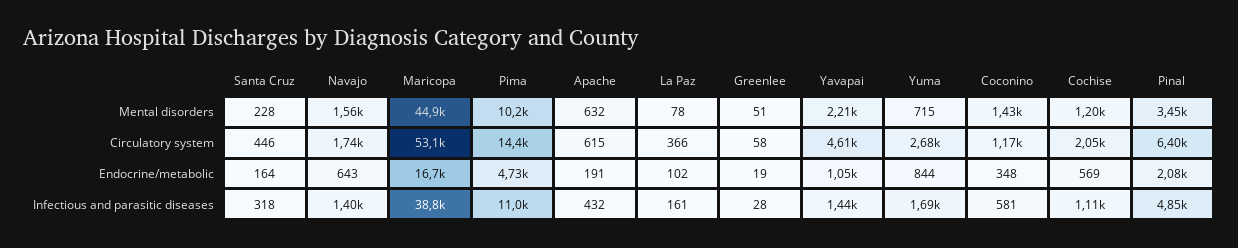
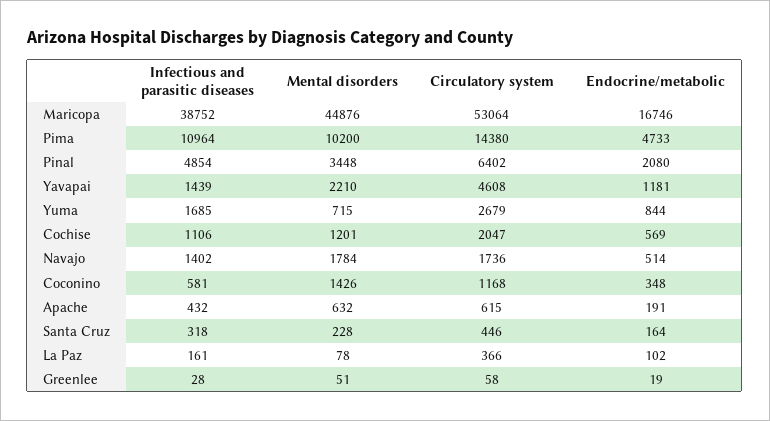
  {
    "Santa Cruz": {
      "Mental disorders": 228,
      "Circulatory system": 446,
      "Endocrine/metabolic": 164,
      "Infectious and parasitic diseases": 318
    },
    "Navajo": {
-     "Mental disorders": 1560,
+     "Mental disorders": 1784,
      "Circulatory system": 1736,
-     "Endocrine/metabolic": 643,
+     "Endocrine/metabolic": 514,
      "Infectious and parasitic diseases": 1402
    },
    "Maricopa": {
      "Mental disorders": 44876,
      "Circulatory system": 53064,
      "Endocrine/metabolic": 16746,
      "Infectious and parasitic diseases": 38752
    },
    "Pima": {
      "Mental disorders": 10200,
      "Circulatory system": 14380,
      "Endocrine/metabolic": 4733,
      "Infectious and parasitic diseases": 10964
    },
    "Apache": {
      "Mental disorders": 632,
      "Circulatory system": 615,
      "Endocrine/metabolic": 191,
      "Infectious and parasitic diseases": 432
    },
    "La Paz": {
      "Mental disorders": 78,
      "Circulatory system": 366,
      "Endocrine/metabolic": 102,
      "Infectious and parasitic diseases": 161
    },
    "Greenlee": {
      "Mental disorders": 51,
      "Circulatory system": 58,
      "Endocrine/metabolic": 19,
      "Infectious and parasitic diseases": 28
    },
    "Yavapai": {
      "Mental disorders": 2210,
      "Circulatory system": 4608,
-     "Endocrine/metabolic": 1050,
+     "Endocrine/metabolic": 1181,
      "Infectious and parasitic diseases": 1439
    },
    "Yuma": {
      "Mental disorders": 715,
      "Circulatory system": 2679,
      "Endocrine/metabolic": 844,
      "Infectious and parasitic diseases": 1685
    },
    "Coconino": {
      "Mental disorders": 1426,
      "Circulatory system": 1168,
      "Endocrine/metabolic": 348,
      "Infectious and parasitic diseases": 581
    },
    "Cochise": {
      "Mental disorders": 1201,
      "Circulatory system": 2047,
      "Endocrine/metabolic": 569,
      "Infectious and parasitic diseases": 1106
    },
    "Pinal": {
      "Mental disorders": 3448,
      "Circulatory system": 6402,
      "Endocrine/metabolic": 2080,
      "Infectious and parasitic diseases": 4854
    }
  }

